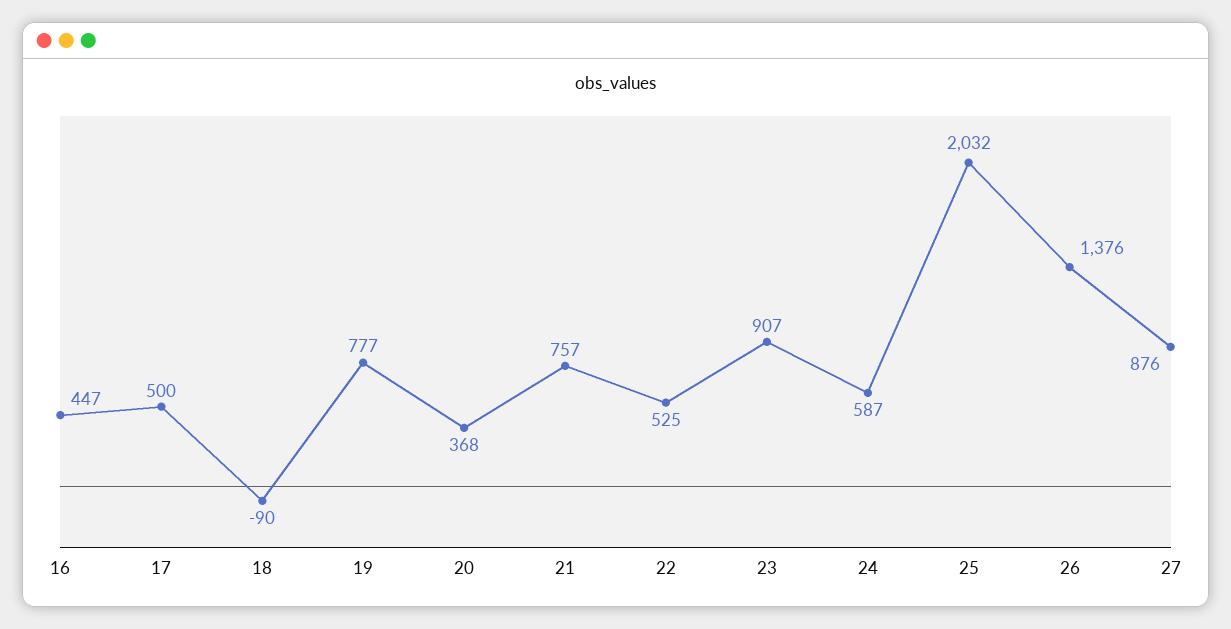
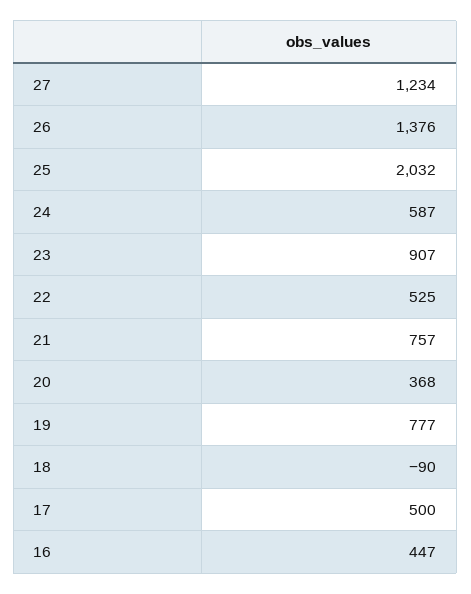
  {
    "16": 447,
    "17": 500,
    "18": -90,
    "19": 777,
    "20": 368,
    "21": 757,
    "22": 525,
    "23": 907,
    "24": 587,
    "25": 2032,
    "26": 1376,
-   "27": 876
+   "27": 1234
  }

